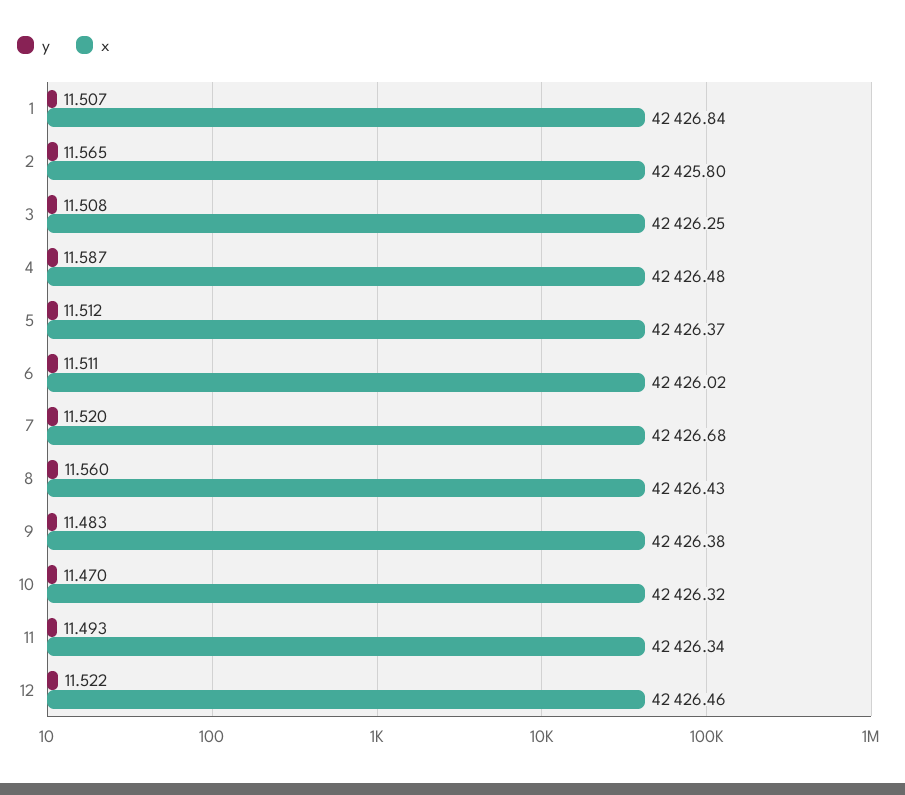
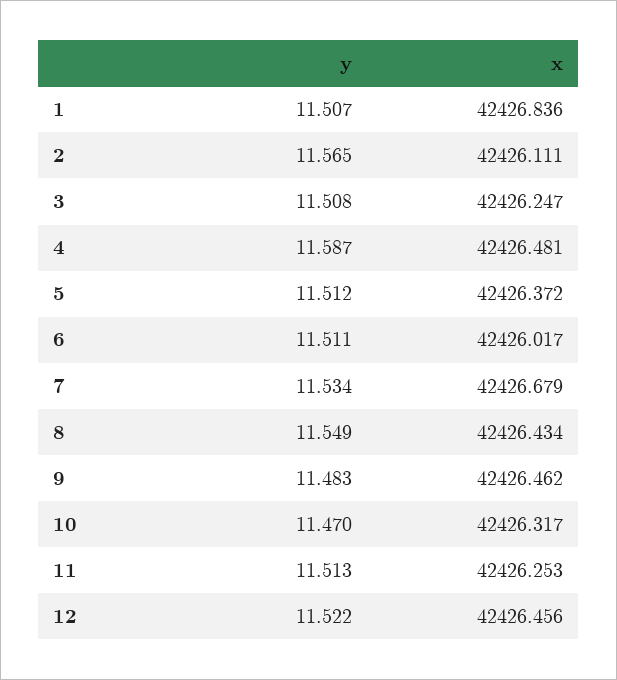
  {
    "y": {
      "1": 11.507,
      "2": 11.565,
      "3": 11.508,
      "4": 11.587,
      "5": 11.512,
      "6": 11.511,
-     "7": 11.52,
+     "7": 11.534,
-     "8": 11.56,
+     "8": 11.549,
      "9": 11.483,
      "10": 11.47,
-     "11": 11.493,
+     "11": 11.513,
      "12": 11.522
    },
    "x": {
      "1": 42426.836,
-     "2": 42425.8,
+     "2": 42426.111,
      "3": 42426.247,
      "4": 42426.481,
      "5": 42426.372,
      "6": 42426.017,
      "7": 42426.679,
      "8": 42426.434,
-     "9": 42426.38,
+     "9": 42426.462,
      "10": 42426.317,
-     "11": 42426.34,
+     "11": 42426.253,
      "12": 42426.456
    }
  }

